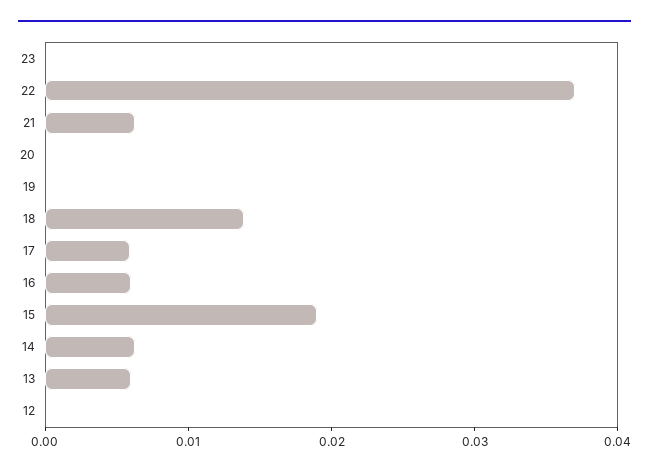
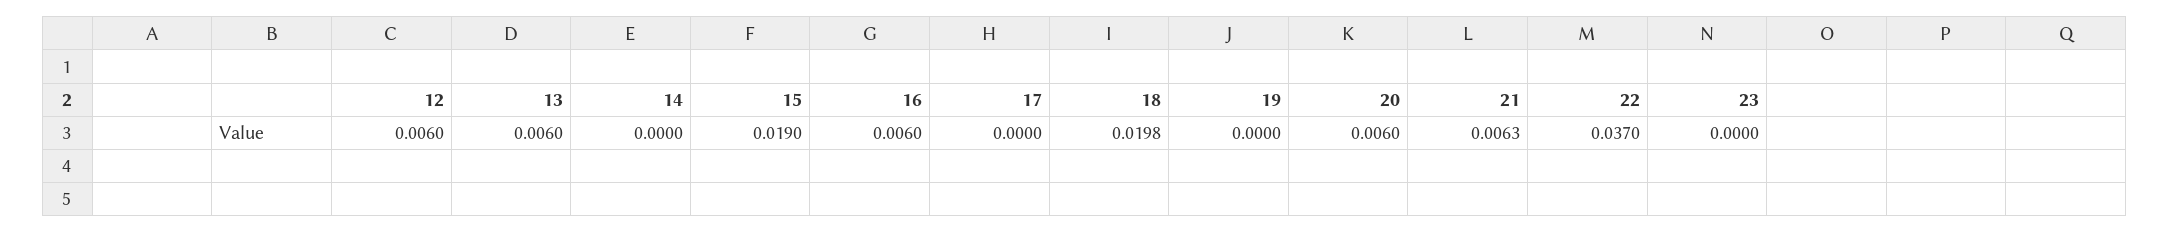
  {
    "23": 0,
    "22": 0.037,
    "21": 0.0063,
-   "20": 0,
+   "20": 0.006,
    "19": 0,
-   "18": 0.014,
+   "18": 0.0198,
-   "17": 0.006,
+   "17": 0,
    "16": 0.006,
    "15": 0.019,
-   "14": 0.006,
+   "14": 0,
    "13": 0.006,
-   "12": 0
+   "12": 0.006
  }

